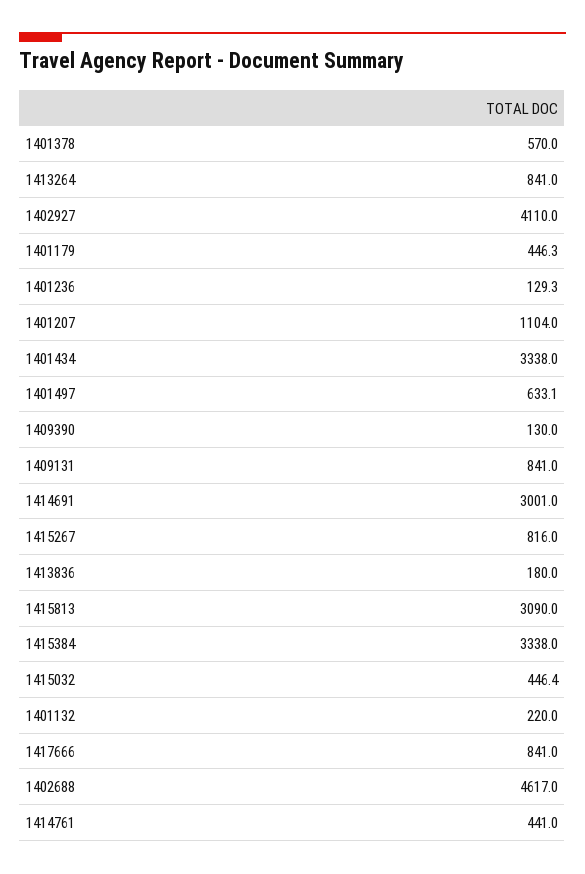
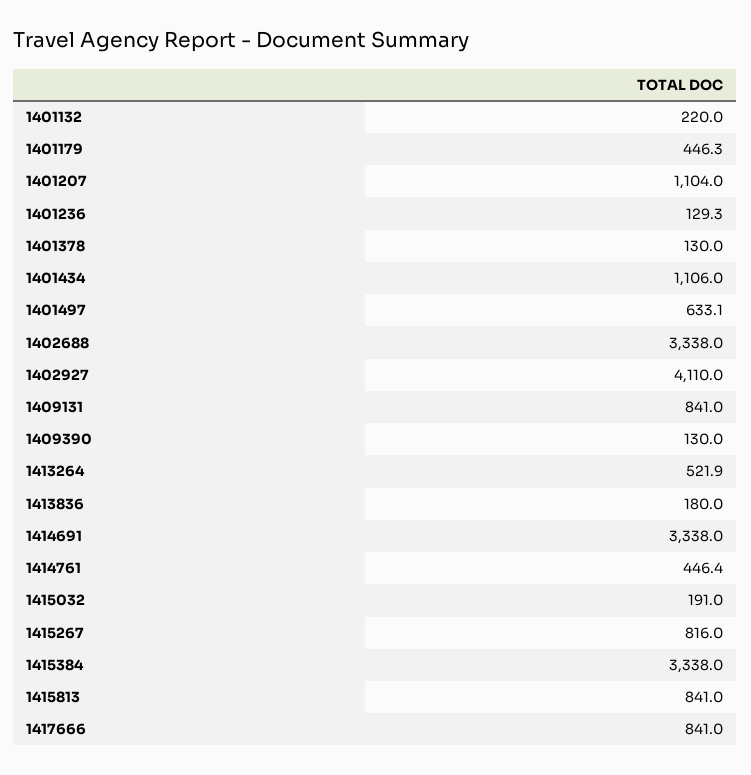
  {
-   "1401378": 570,
+   "1401378": 130,
-   "1413264": 841,
+   "1413264": 521.9,
    "1402927": 4110,
    "1401179": 446.3,
    "1401236": 129.3,
    "1401207": 1104,
-   "1401434": 3338,
+   "1401434": 1106,
    "1401497": 633.1,
    "1409390": 130,
    "1409131": 841,
-   "1414691": 3001,
+   "1414691": 3338,
    "1415267": 816,
    "1413836": 180,
-   "1415813": 3090,
+   "1415813": 841,
    "1415384": 3338,
-   "1415032": 446.4,
+   "1415032": 191,
    "1401132": 220,
    "1417666": 841,
-   "1402688": 4617,
+   "1402688": 3338,
-   "1414761": 441
+   "1414761": 446.4
  }

